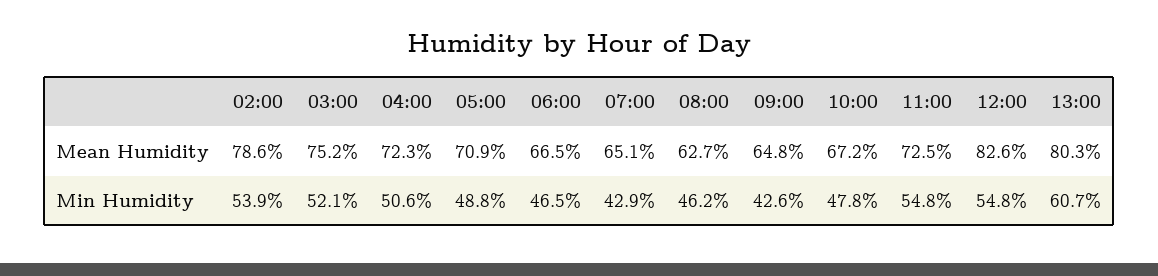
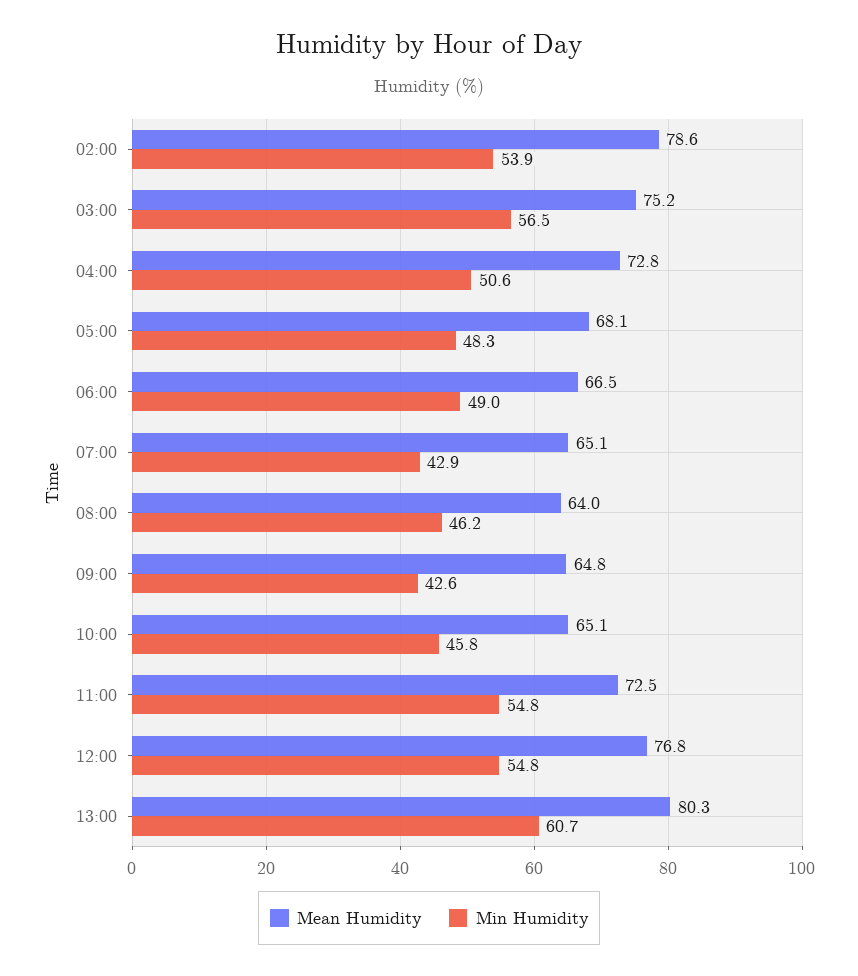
  {
    "Mean Humidity": {
      "02:00": 78.6,
      "03:00": 75.2,
-     "04:00": 72.3,
+     "04:00": 72.8,
-     "05:00": 70.9,
+     "05:00": 68.1,
      "06:00": 66.5,
      "07:00": 65.1,
-     "08:00": 62.7,
+     "08:00": 64,
      "09:00": 64.8,
-     "10:00": 67.2,
+     "10:00": 65.1,
      "11:00": 72.5,
-     "12:00": 82.6,
+     "12:00": 76.8,
      "13:00": 80.3
    },
    "Min Humidity": {
      "02:00": 53.9,
-     "03:00": 52.1,
+     "03:00": 56.5,
      "04:00": 50.6,
-     "05:00": 48.8,
+     "05:00": 48.3,
-     "06:00": 46.5,
+     "06:00": 49,
      "07:00": 42.9,
      "08:00": 46.2,
      "09:00": 42.6,
-     "10:00": 47.8,
+     "10:00": 45.8,
      "11:00": 54.8,
      "12:00": 54.8,
      "13:00": 60.7
    }
  }

